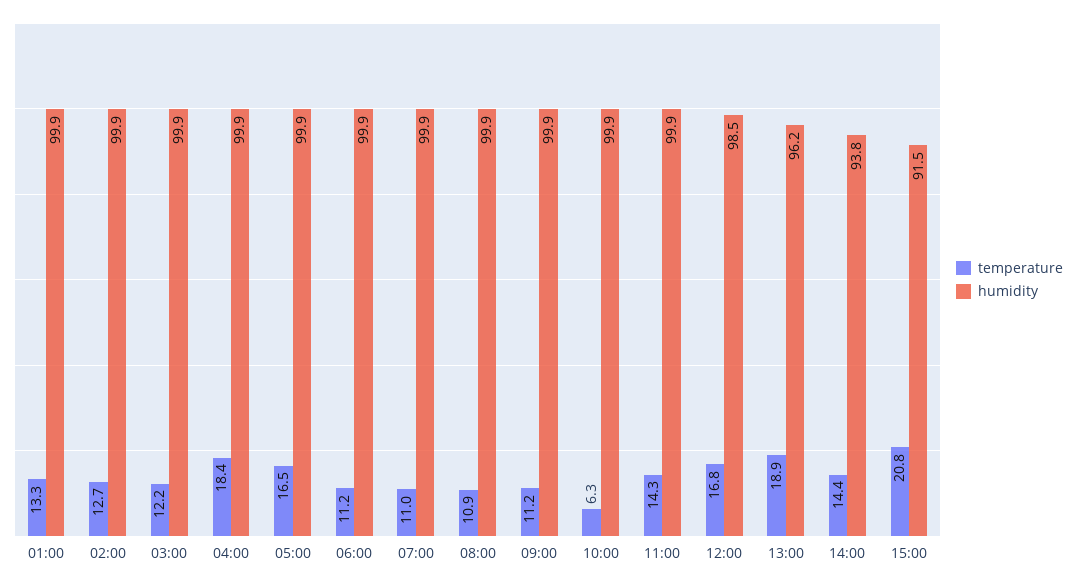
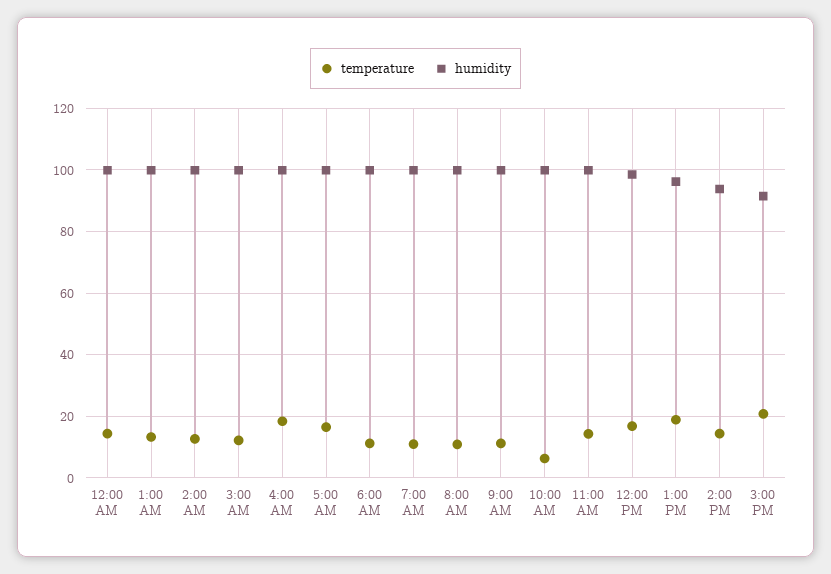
  {
    "temperature": {
      "01:00": 13.3,
      "02:00": 12.7,
      "03:00": 12.2,
      "04:00": 18.4,
      "05:00": 16.5,
      "06:00": 11.2,
      "07:00": 11,
      "08:00": 10.9,
      "09:00": 11.2,
      "10:00": 6.3,
      "11:00": 14.3,
      "12:00": 16.8,
      "13:00": 18.9,
      "14:00": 14.4,
-     "15:00": 20.8
+     "15:00": 20.8,
+     "12:00 AM": 14
    },
    "humidity": {
      "01:00": 99.9,
      "02:00": 99.9,
      "03:00": 99.9,
      "04:00": 99.9,
      "05:00": 99.9,
      "06:00": 99.9,
      "07:00": 99.9,
      "08:00": 99.9,
      "09:00": 99.9,
      "10:00": 99.9,
      "11:00": 99.9,
      "12:00": 98.5,
      "13:00": 96.2,
      "14:00": 93.8,
-     "15:00": 91.5
+     "15:00": 91.5,
+     "12:00 AM": 100
    }
  }

